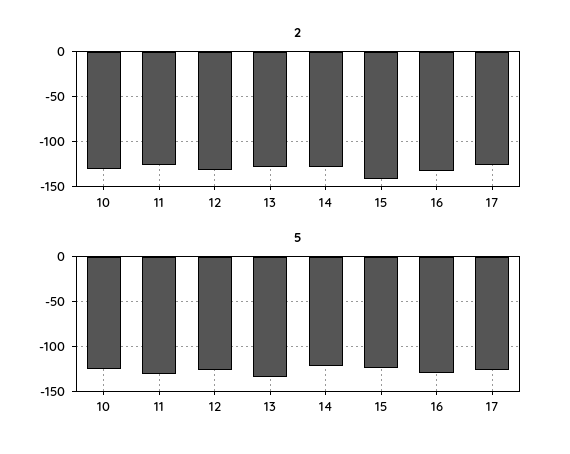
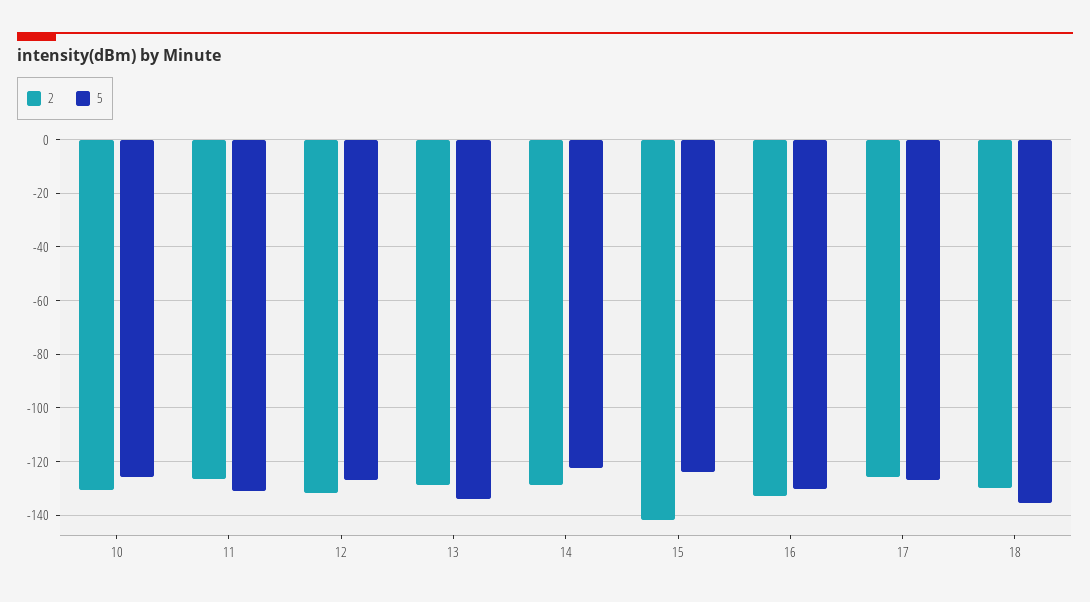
  {
    "2": {
      "10": -130,
      "11": -127.5,
      "12": -132.5,
      "13": -130,
      "14": -127.5,
      "15": -142.5,
      "16": -132.5,
-     "17": -125
+     "17": -125,
+     "18": -130
    },
    "5": {
      "10": -125,
      "11": -130,
      "12": -127.5,
      "13": -135,
      "14": -122.5,
      "15": -125,
      "16": -130,
-     "17": -127.5
+     "17": -127.5,
+     "18": -135
    }
  }

